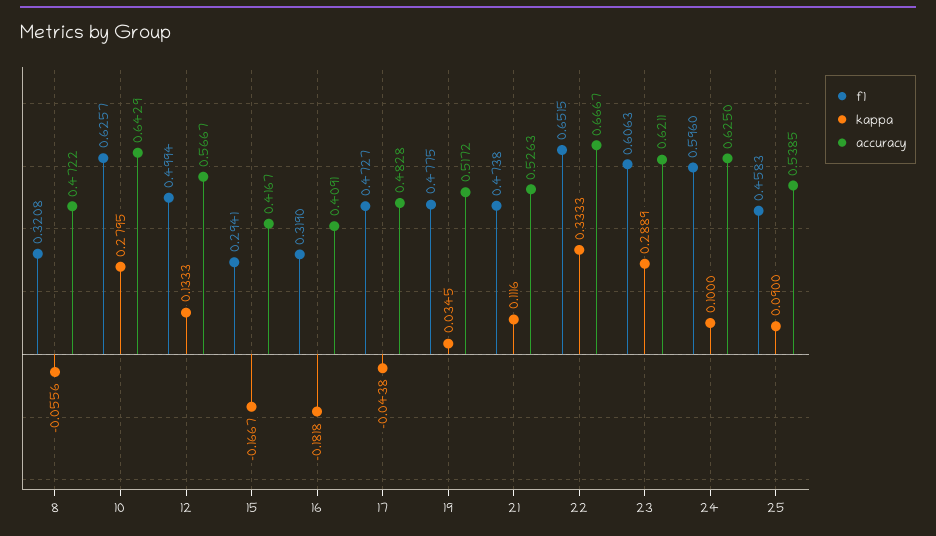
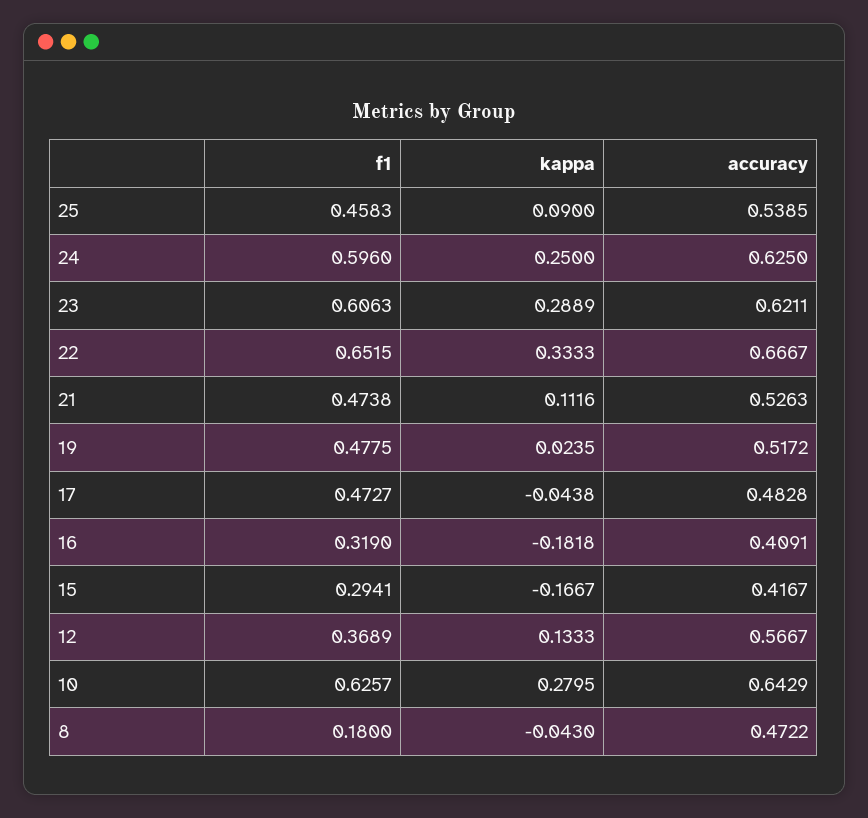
  {
    "f1": {
-     "8": 0.3208,
+     "8": 0.18,
      "10": 0.6257,
-     "12": 0.4994,
+     "12": 0.3689,
      "15": 0.2941,
      "16": 0.319,
      "17": 0.4727,
      "19": 0.4775,
      "21": 0.4738,
      "22": 0.6515,
      "23": 0.6063,
      "24": 0.596,
      "25": 0.4583
    },
    "kappa": {
-     "8": -0.0556,
+     "8": -0.043,
      "10": 0.2795,
      "12": 0.1333,
      "15": -0.1667,
      "16": -0.1818,
      "17": -0.0438,
-     "19": 0.0345,
+     "19": 0.0235,
      "21": 0.1116,
      "22": 0.3333,
      "23": 0.2889,
-     "24": 0.1,
+     "24": 0.25,
      "25": 0.09
    },
    "accuracy": {
      "8": 0.4722,
      "10": 0.6429,
      "12": 0.5667,
      "15": 0.4167,
      "16": 0.4091,
      "17": 0.4828,
      "19": 0.5172,
      "21": 0.5263,
      "22": 0.6667,
      "23": 0.6211,
      "24": 0.625,
      "25": 0.5385
    }
  }

